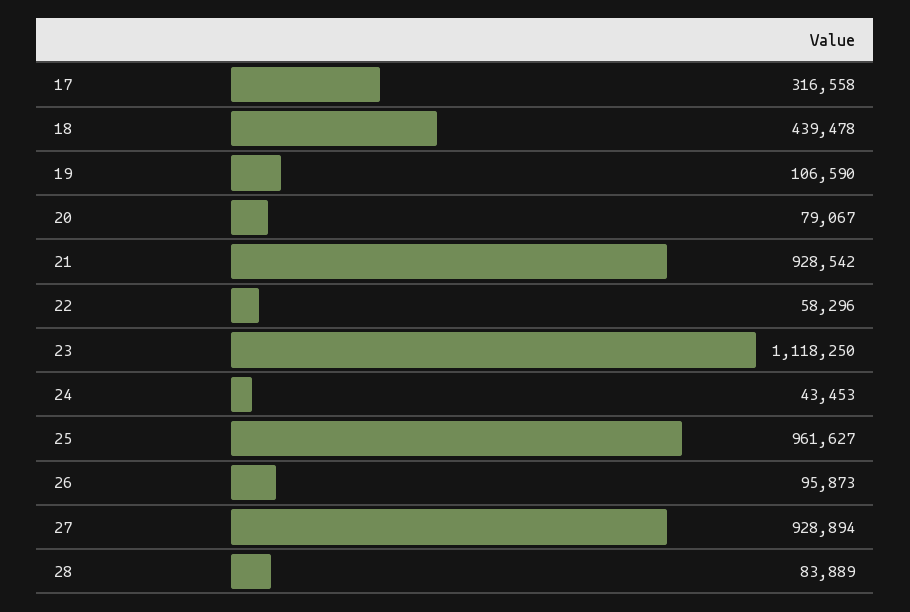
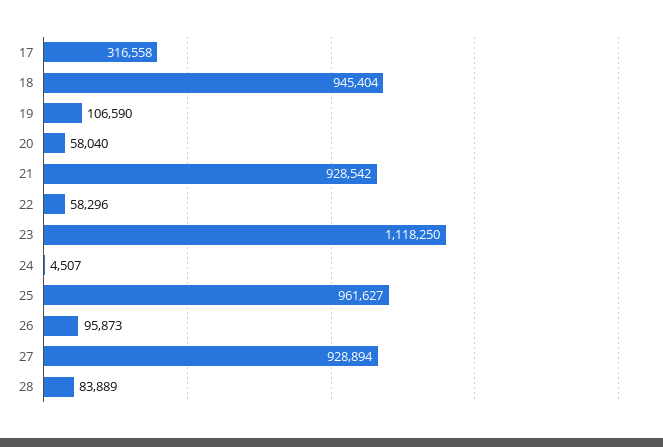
  {
    "17": 316558,
-   "18": 439478,
+   "18": 945404,
    "19": 106590,
-   "20": 79067,
+   "20": 58040,
    "21": 928542,
    "22": 58296,
    "23": 1118250,
-   "24": 43453,
+   "24": 4507,
    "25": 961627,
    "26": 95873,
    "27": 928894,
    "28": 83889
  }

